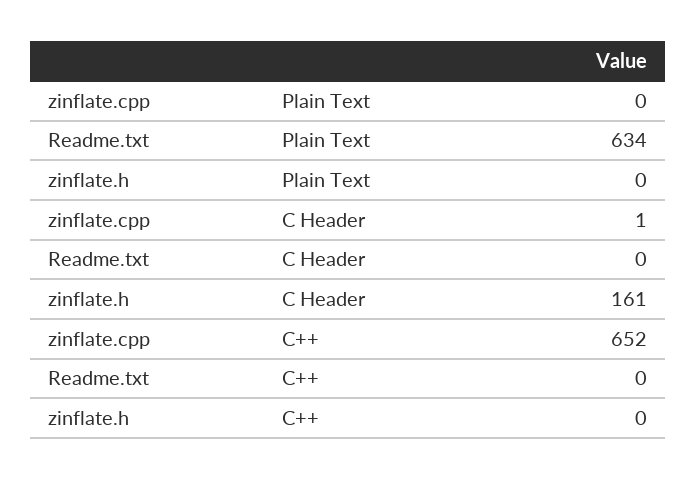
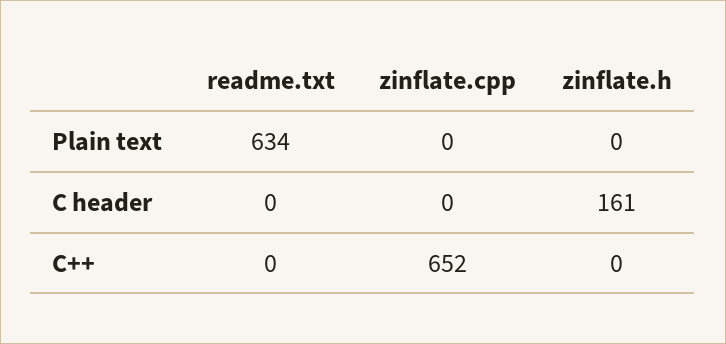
  {
    "zinflate.cpp": {
      "Plain Text": 0,
-     "C Header": 1,
+     "C Header": 0,
      "C++": 652
    },
    "Readme.txt": {
      "Plain Text": 634,
      "C Header": 0,
      "C++": 0
    },
    "zinflate.h": {
      "Plain Text": 0,
      "C Header": 161,
      "C++": 0
    }
  }

